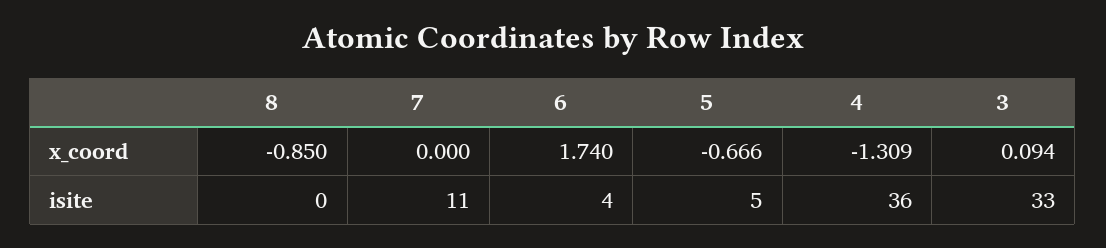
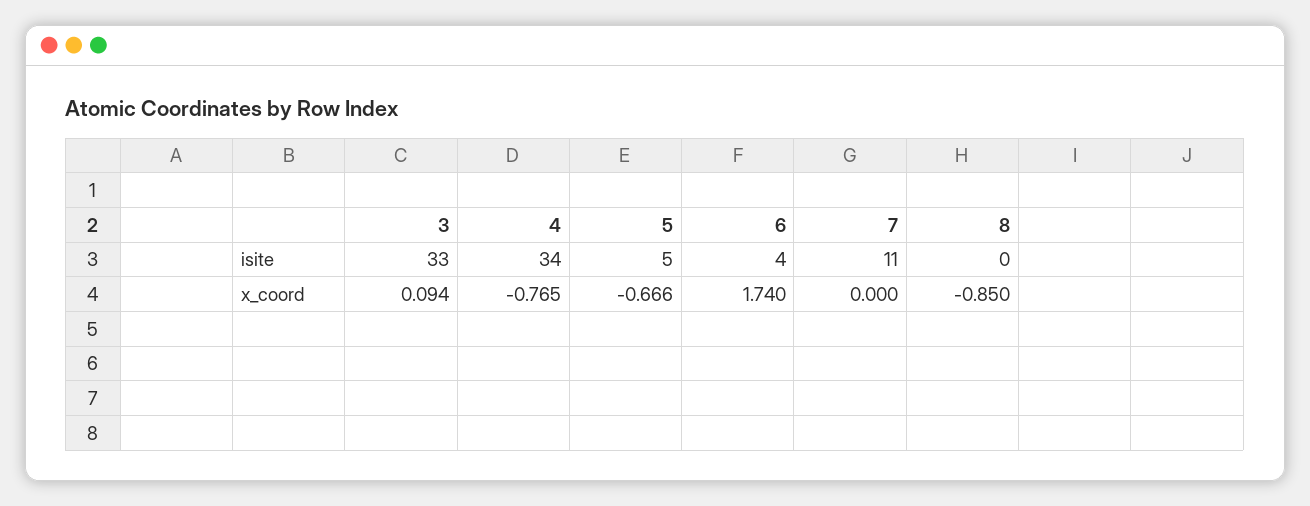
  {
    "8": {
      "x_coord": -0.85,
      "isite": 0
    },
    "7": {
      "x_coord": 0,
      "isite": 11
    },
    "6": {
      "x_coord": 1.74,
      "isite": 4
    },
    "5": {
      "x_coord": -0.666,
      "isite": 5
    },
    "4": {
-     "x_coord": -1.309,
+     "x_coord": -0.765,
-     "isite": 36
+     "isite": 34
    },
    "3": {
      "x_coord": 0.094,
      "isite": 33
    }
  }

